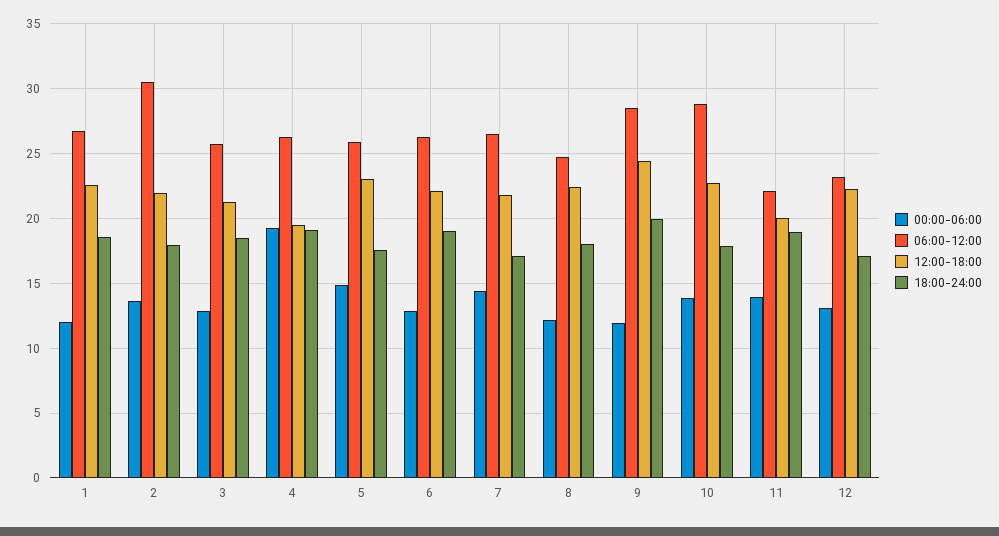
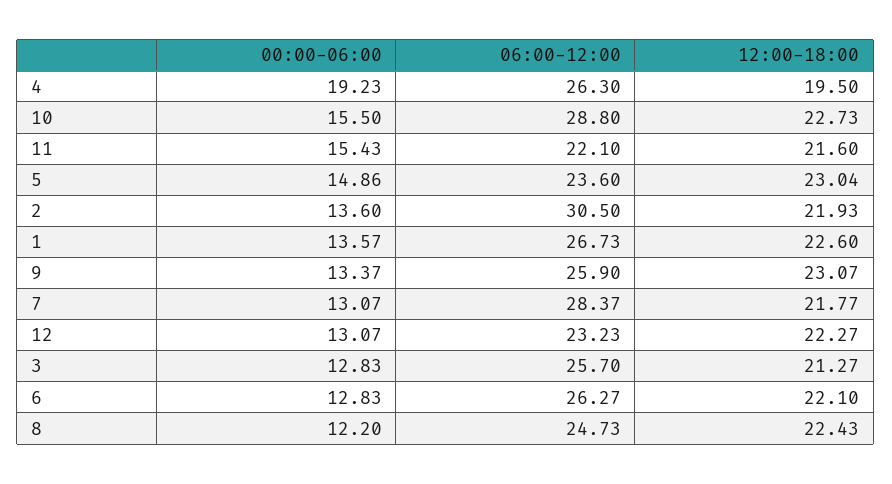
  {
    "00:00-06:00": {
-     "1": 12,
+     "1": 13.57,
      "2": 13.6,
      "3": 12.83,
      "4": 19.23,
      "5": 14.86,
      "6": 12.83,
-     "7": 14.5,
+     "7": 13.07,
      "8": 12.2,
-     "9": 12,
+     "9": 13.37,
-     "10": 14,
+     "10": 15.5,
-     "11": 14,
+     "11": 15.43,
      "12": 13.07
    },
    "06:00-12:00": {
      "1": 26.73,
      "2": 30.5,
      "3": 25.7,
      "4": 26.3,
-     "5": 26,
+     "5": 23.6,
      "6": 26.27,
-     "7": 26.5,
+     "7": 28.37,
      "8": 24.73,
-     "9": 28.5,
+     "9": 25.9,
      "10": 28.8,
      "11": 22.1,
      "12": 23.23
    },
    "12:00-18:00": {
      "1": 22.6,
      "2": 21.93,
      "3": 21.27,
      "4": 19.5,
      "5": 23.04,
      "6": 22.1,
      "7": 21.77,
      "8": 22.43,
-     "9": 24.5,
+     "9": 23.07,
      "10": 22.73,
-     "11": 20,
+     "11": 21.6,
      "12": 22.27
-   },
+   }
-   "18:00-24:00": {
-     "1": 18.5,
-     "2": 18,
-     "3": 18.5,
-     "4": 19,
-     "5": 17.5,
-     "6": 19,
-     "7": 17,
-     "8": 18,
-     "9": 20,
-     "10": 18,
-     "11": 19,
-     "12": 17
-   }
  }

